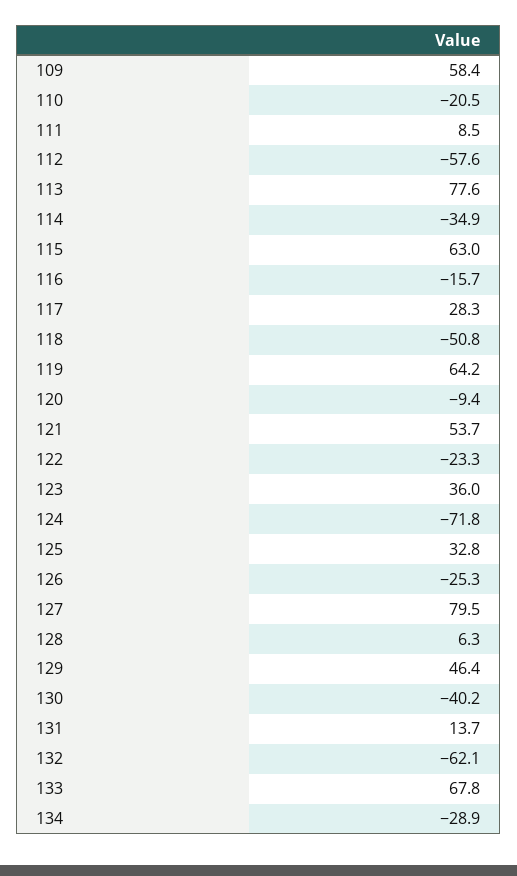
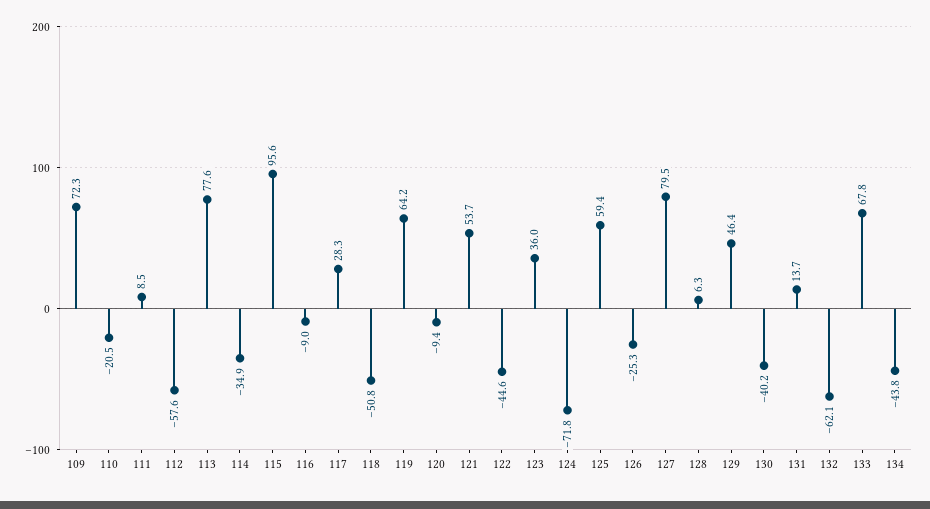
  {
-   "109": 58.4,
+   "109": 72.3,
    "110": -20.5,
    "111": 8.5,
    "112": -57.6,
    "113": 77.6,
    "114": -34.9,
-   "115": 63,
+   "115": 95.6,
-   "116": -15.7,
+   "116": -9,
    "117": 28.3,
    "118": -50.8,
    "119": 64.2,
    "120": -9.4,
    "121": 53.7,
-   "122": -23.3,
+   "122": -44.6,
    "123": 36,
    "124": -71.8,
-   "125": 32.8,
+   "125": 59.4,
    "126": -25.3,
    "127": 79.5,
    "128": 6.3,
    "129": 46.4,
    "130": -40.2,
    "131": 13.7,
    "132": -62.1,
    "133": 67.8,
-   "134": -28.9
+   "134": -43.8
  }

